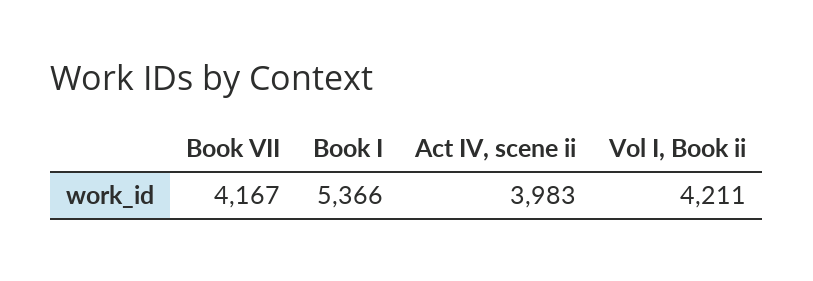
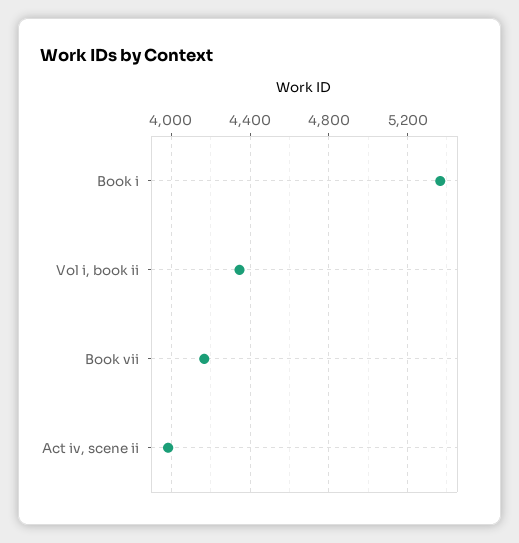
  {
    "Book VII": 4167,
    "Book I": 5366,
    "Act IV, scene ii": 3983,
-   "Vol I, Book ii": 4211
+   "Vol I, Book ii": 4350
  }

